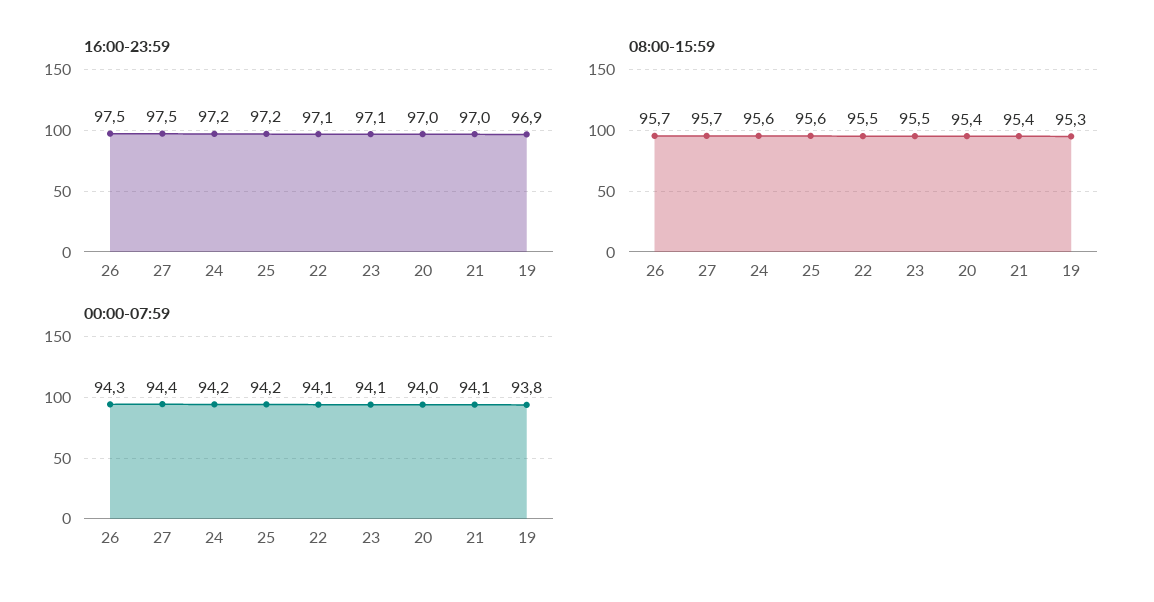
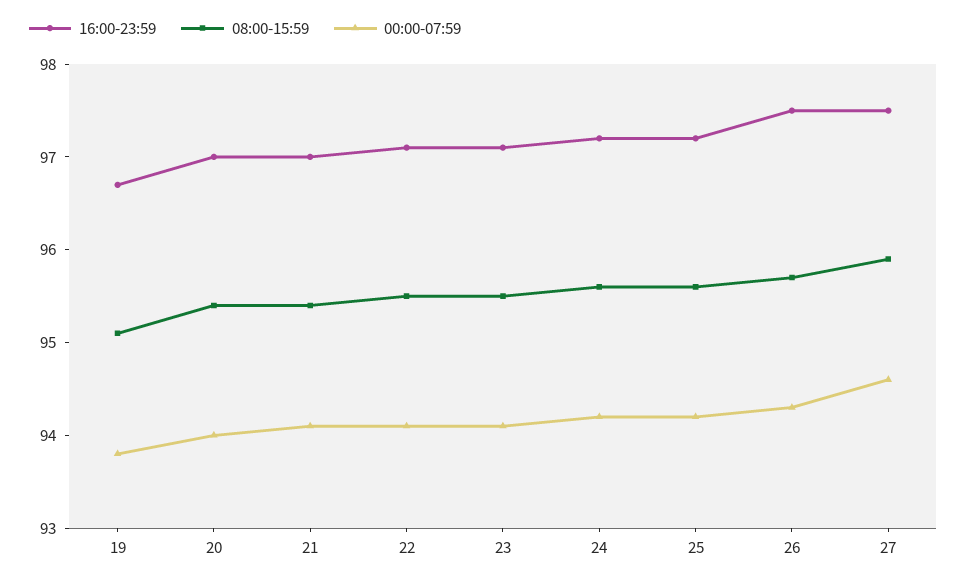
  {
    "16:00-23:59": {
      "26": 97.5,
      "27": 97.5,
      "24": 97.2,
      "25": 97.2,
      "22": 97.1,
      "23": 97.1,
      "20": 97,
      "21": 97,
-     "19": 96.9
+     "19": 96.7
    },
    "08:00-15:59": {
      "26": 95.7,
-     "27": 95.7,
+     "27": 95.9,
      "24": 95.6,
      "25": 95.6,
      "22": 95.5,
      "23": 95.5,
      "20": 95.4,
      "21": 95.4,
-     "19": 95.3
+     "19": 95.1
    },
    "00:00-07:59": {
      "26": 94.3,
-     "27": 94.4,
+     "27": 94.6,
      "24": 94.2,
      "25": 94.2,
      "22": 94.1,
      "23": 94.1,
      "20": 94,
      "21": 94.1,
      "19": 93.8
    }
  }

